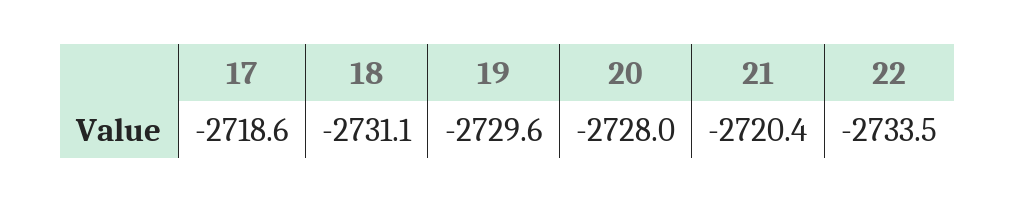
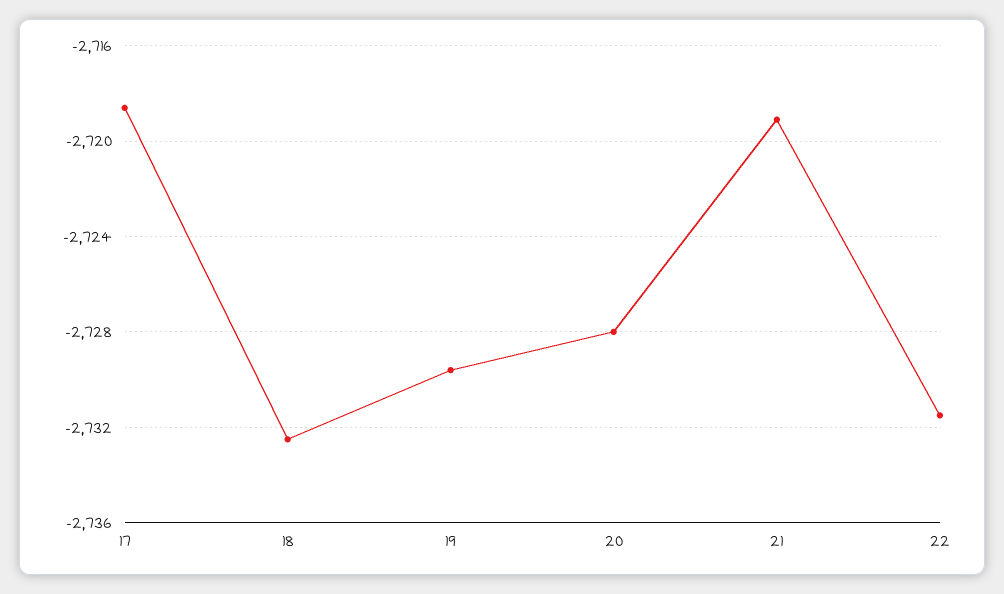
  {
    "17": -2718.6,
-   "18": -2731.1,
+   "18": -2732.5,
    "19": -2729.6,
    "20": -2728,
-   "21": -2720.4,
+   "21": -2719,
-   "22": -2733.5
+   "22": -2731.5
  }

